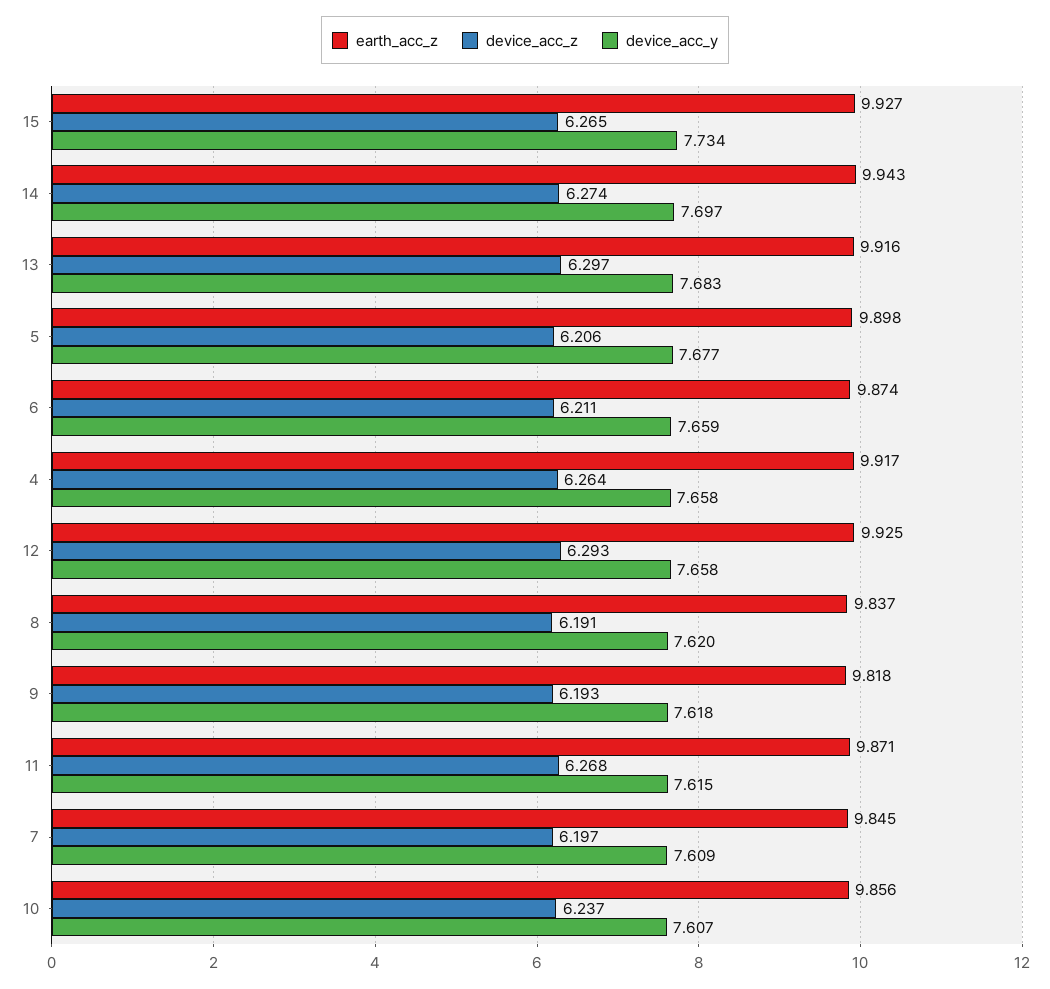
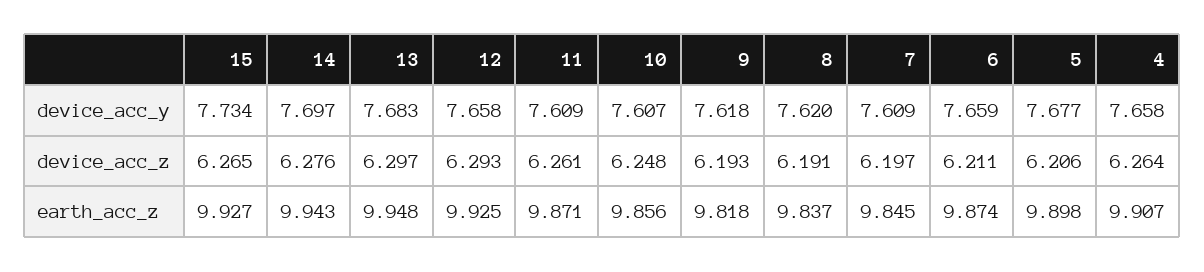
  {
    "earth_acc_z": {
      "15": 9.927,
      "14": 9.943,
-     "13": 9.916,
+     "13": 9.948,
      "5": 9.898,
      "6": 9.874,
-     "4": 9.917,
+     "4": 9.907,
      "12": 9.925,
      "8": 9.837,
      "9": 9.818,
      "11": 9.871,
      "7": 9.845,
      "10": 9.856
    },
    "device_acc_z": {
      "15": 6.265,
-     "14": 6.274,
+     "14": 6.276,
      "13": 6.297,
      "5": 6.206,
      "6": 6.211,
      "4": 6.264,
      "12": 6.293,
      "8": 6.191,
      "9": 6.193,
-     "11": 6.268,
+     "11": 6.261,
      "7": 6.197,
-     "10": 6.237
+     "10": 6.248
    },
    "device_acc_y": {
      "15": 7.734,
      "14": 7.697,
      "13": 7.683,
      "5": 7.677,
      "6": 7.659,
      "4": 7.658,
      "12": 7.658,
      "8": 7.62,
      "9": 7.618,
-     "11": 7.615,
+     "11": 7.609,
      "7": 7.609,
      "10": 7.607
    }
  }

